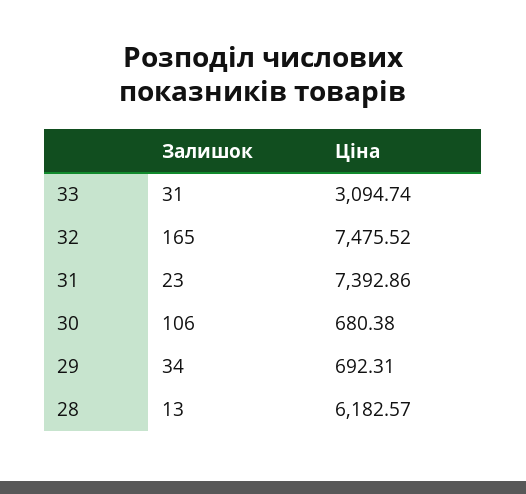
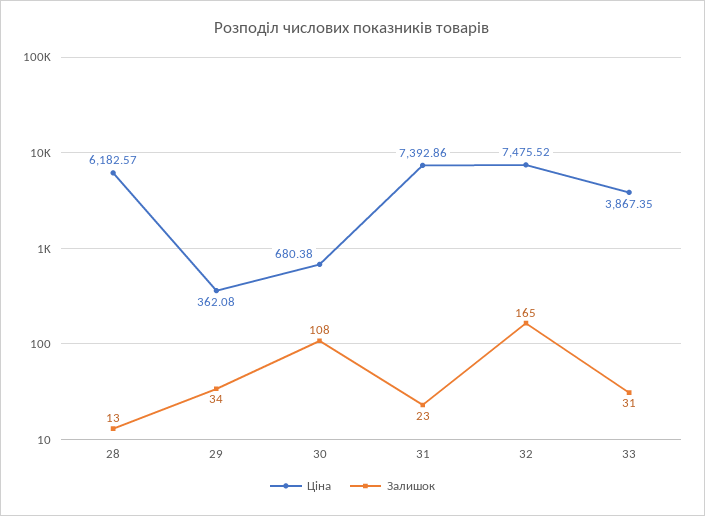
  {
    "Залишок": {
      "33": 31,
      "32": 165,
      "31": 23,
-     "30": 106,
+     "30": 108,
      "29": 34,
      "28": 13
    },
    "Ціна": {
-     "33": 3094.74,
+     "33": 3867.35,
      "32": 7475.52,
      "31": 7392.86,
      "30": 680.38,
-     "29": 692.31,
+     "29": 362.08,
      "28": 6182.57
    }
  }

